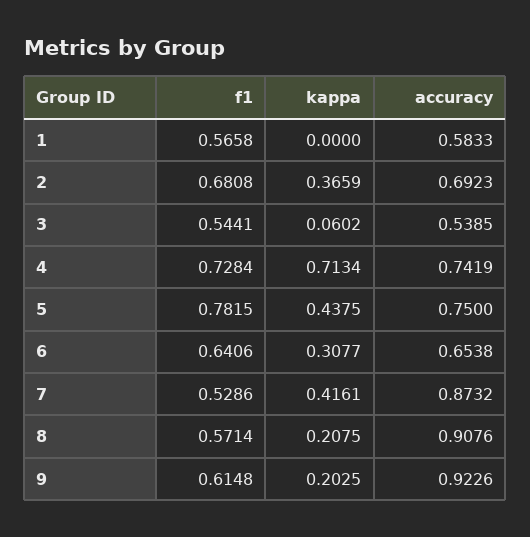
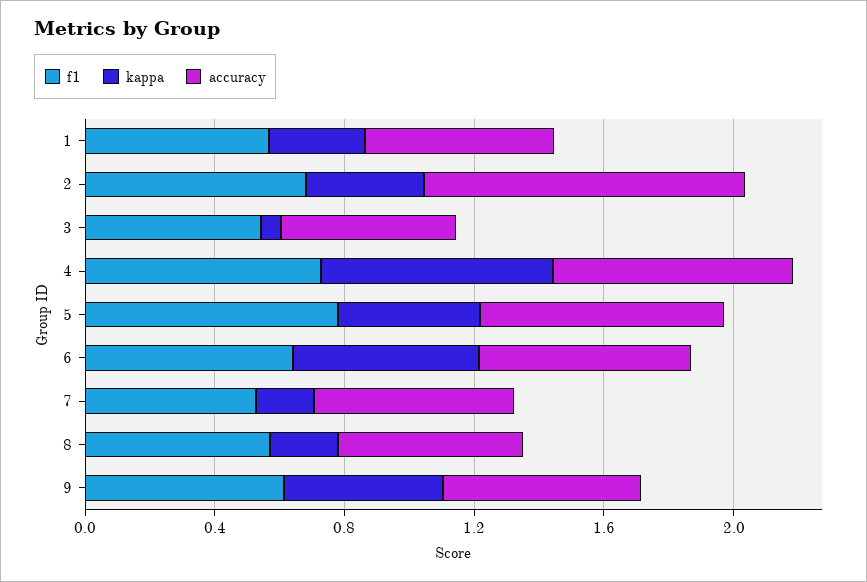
  {
    "f1": {
      "1": 0.5658,
      "2": 0.6808,
      "3": 0.5441,
      "4": 0.7284,
      "5": 0.7815,
      "6": 0.6406,
      "7": 0.5286,
      "8": 0.5714,
      "9": 0.6148
    },
    "kappa": {
-     "1": 0,
+     "1": 0.3,
      "2": 0.3659,
      "3": 0.0602,
      "4": 0.7134,
      "5": 0.4375,
-     "6": 0.3077,
+     "6": 0.6,
-     "7": 0.4161,
+     "7": 0.2,
      "8": 0.2075,
-     "9": 0.2025
+     "9": 0.5
    },
    "accuracy": {
      "1": 0.5833,
-     "2": 0.6923,
+     "2": 1,
      "3": 0.5385,
      "4": 0.7419,
      "5": 0.75,
      "6": 0.6538,
-     "7": 0.8732,
+     "7": 0.6,
-     "8": 0.9076,
+     "8": 0.6,
-     "9": 0.9226
+     "9": 0.6
    }
  }

